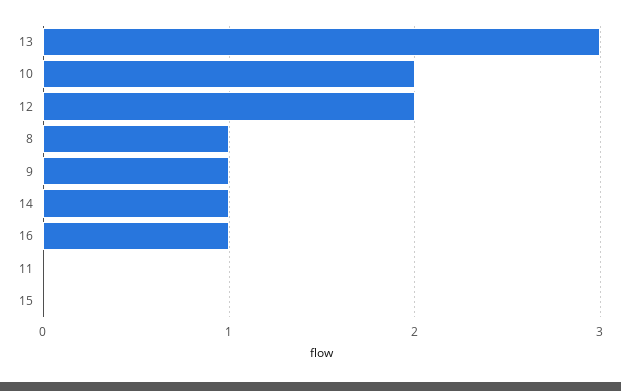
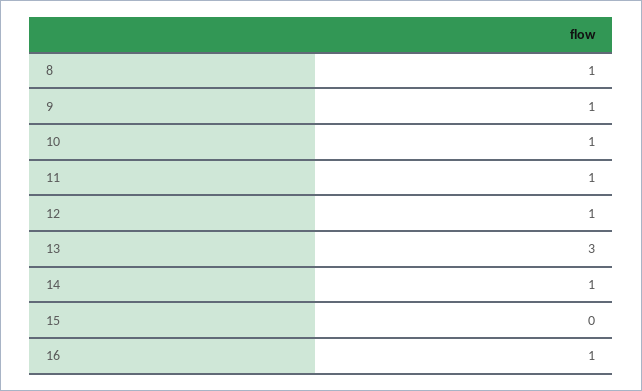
  {
    "13": 3,
-   "10": 2,
+   "10": 1,
-   "12": 2,
+   "12": 1,
    "8": 1,
    "9": 1,
    "14": 1,
    "16": 1,
-   "11": 0,
+   "11": 1,
    "15": 0
  }

